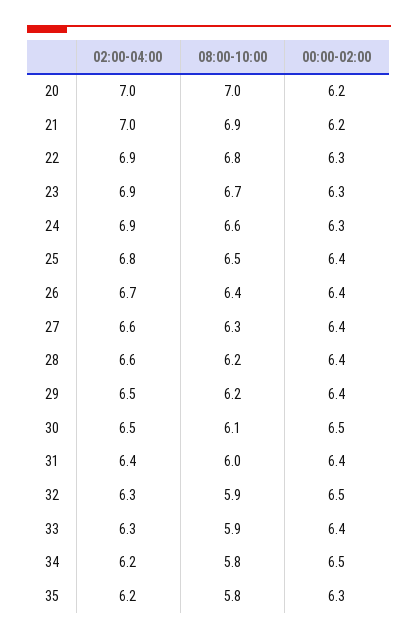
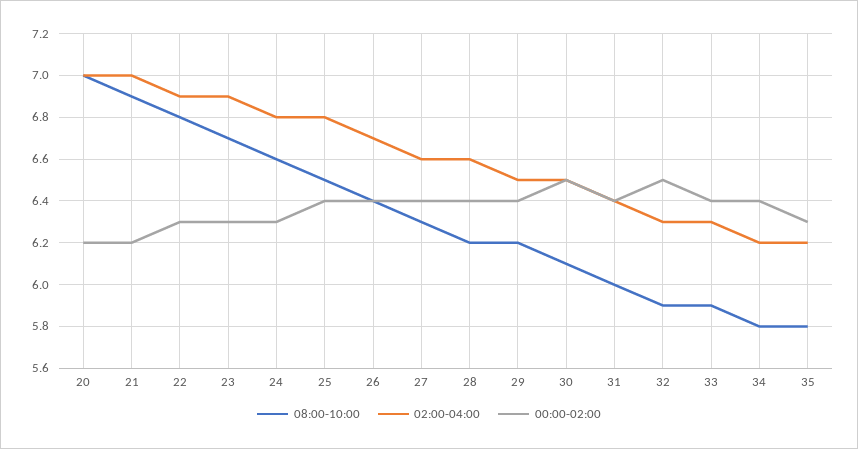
  {
    "02:00-04:00": {
      "20": 7,
      "21": 7,
      "22": 6.9,
      "23": 6.9,
-     "24": 6.9,
+     "24": 6.8,
      "25": 6.8,
      "26": 6.7,
      "27": 6.6,
      "28": 6.6,
      "29": 6.5,
      "30": 6.5,
      "31": 6.4,
      "32": 6.3,
      "33": 6.3,
      "34": 6.2,
      "35": 6.2
    },
    "08:00-10:00": {
      "20": 7,
      "21": 6.9,
      "22": 6.8,
      "23": 6.7,
      "24": 6.6,
      "25": 6.5,
      "26": 6.4,
      "27": 6.3,
      "28": 6.2,
      "29": 6.2,
      "30": 6.1,
      "31": 6,
      "32": 5.9,
      "33": 5.9,
      "34": 5.8,
      "35": 5.8
    },
    "00:00-02:00": {
      "20": 6.2,
      "21": 6.2,
      "22": 6.3,
      "23": 6.3,
      "24": 6.3,
      "25": 6.4,
      "26": 6.4,
      "27": 6.4,
      "28": 6.4,
      "29": 6.4,
      "30": 6.5,
      "31": 6.4,
      "32": 6.5,
      "33": 6.4,
-     "34": 6.5,
+     "34": 6.4,
      "35": 6.3
    }
  }

